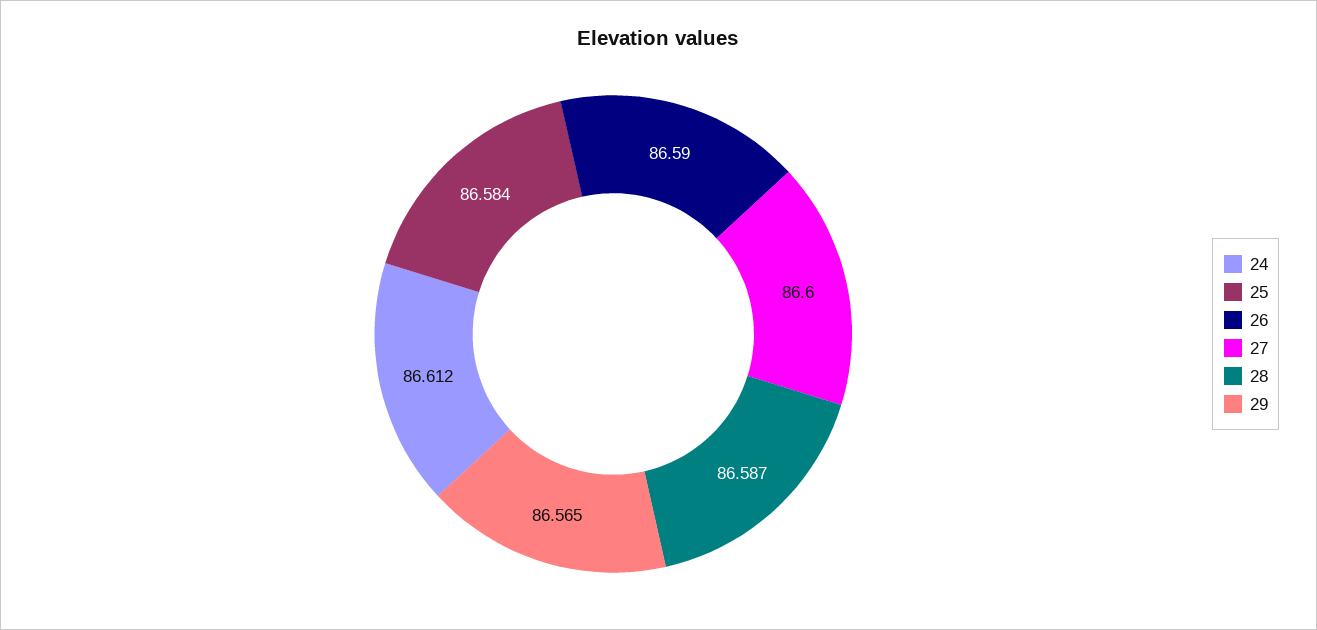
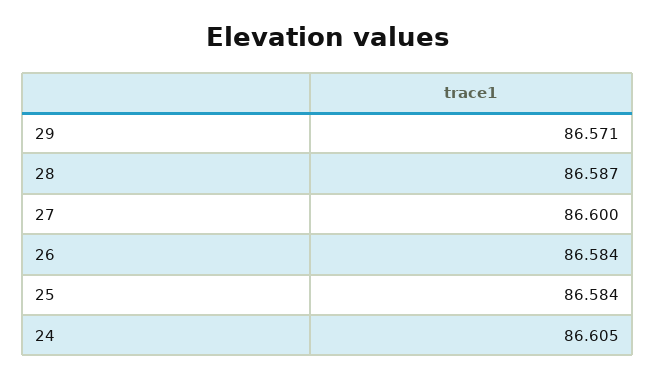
  {
-   "24": 86.612,
+   "24": 86.605,
    "25": 86.584,
-   "26": 86.59,
+   "26": 86.584,
    "27": 86.6,
    "28": 86.587,
-   "29": 86.565
+   "29": 86.571
  }

